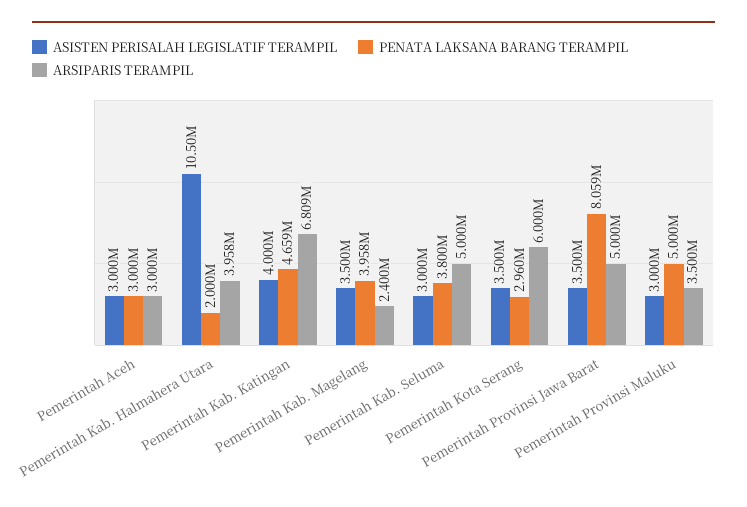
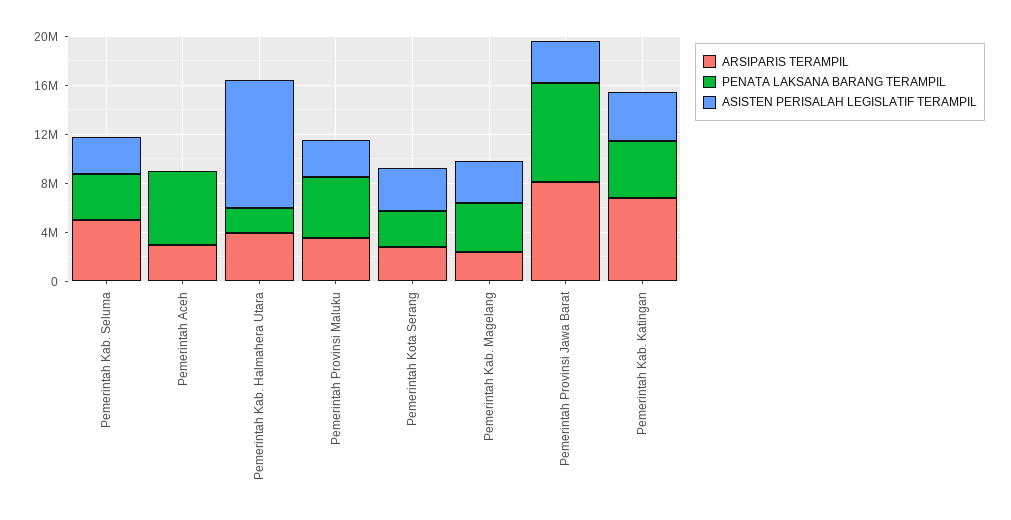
  {
    "ASISTEN PERISALAH LEGISLATIF TERAMPIL": {
-     "Pemerintah Aceh": 3000000,
+     "Pemerintah Aceh": 0,
      "Pemerintah Kab. Halmahera Utara": 10500000,
      "Pemerintah Kab. Katingan": 4000000,
      "Pemerintah Kab. Magelang": 3500000,
      "Pemerintah Kab. Seluma": 3000000,
      "Pemerintah Kota Serang": 3500000,
      "Pemerintah Provinsi Jawa Barat": 3500000,
      "Pemerintah Provinsi Maluku": 3000000
    },
    "PENATA LAKSANA BARANG TERAMPIL": {
-     "Pemerintah Aceh": 3000000,
+     "Pemerintah Aceh": 6000000,
      "Pemerintah Kab. Halmahera Utara": 2000000,
      "Pemerintah Kab. Katingan": 4659000,
      "Pemerintah Kab. Magelang": 3958000,
      "Pemerintah Kab. Seluma": 3800000,
      "Pemerintah Kota Serang": 2960000,
      "Pemerintah Provinsi Jawa Barat": 8059000,
      "Pemerintah Provinsi Maluku": 5000000
    },
    "ARSIPARIS TERAMPIL": {
      "Pemerintah Aceh": 3000000,
      "Pemerintah Kab. Halmahera Utara": 3958000,
      "Pemerintah Kab. Katingan": 6809000,
      "Pemerintah Kab. Magelang": 2400000,
      "Pemerintah Kab. Seluma": 5000000,
-     "Pemerintah Kota Serang": 6000000,
+     "Pemerintah Kota Serang": 3000000,
-     "Pemerintah Provinsi Jawa Barat": 5000000,
+     "Pemerintah Provinsi Jawa Barat": 8000000,
      "Pemerintah Provinsi Maluku": 3500000
    }
  }

